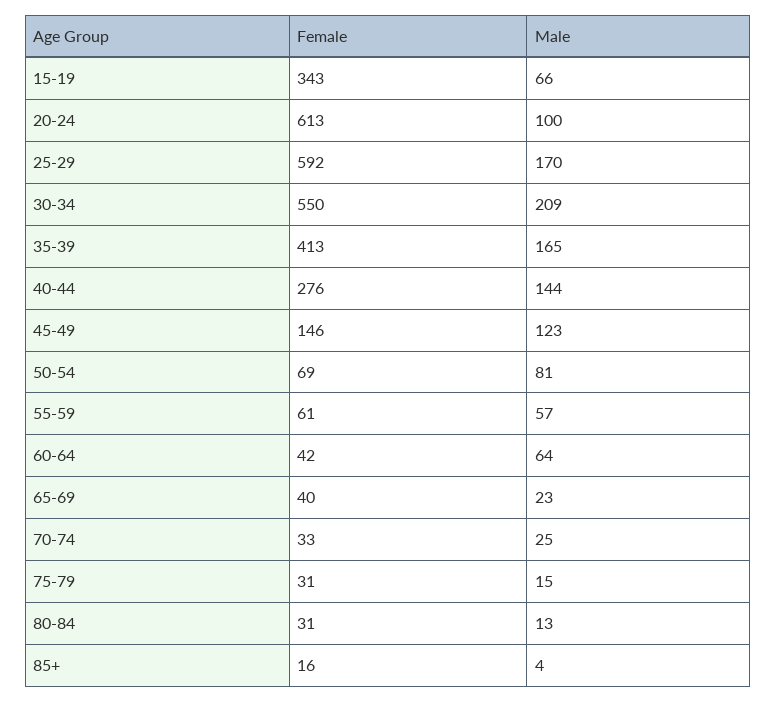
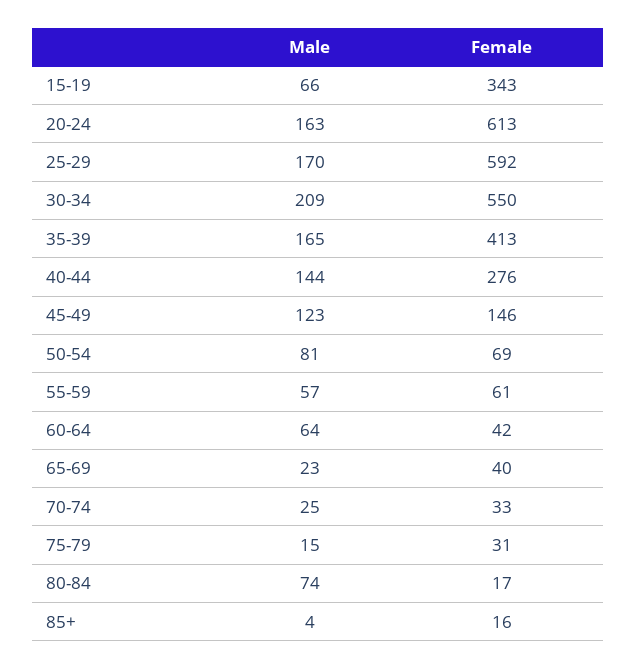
  {
    "Female": {
      "15-19": 343,
      "20-24": 613,
      "25-29": 592,
      "30-34": 550,
      "35-39": 413,
      "40-44": 276,
      "45-49": 146,
      "50-54": 69,
      "55-59": 61,
      "60-64": 42,
      "65-69": 40,
      "70-74": 33,
      "75-79": 31,
-     "80-84": 31,
+     "80-84": 17,
      "85+": 16
    },
    "Male": {
      "15-19": 66,
-     "20-24": 100,
+     "20-24": 163,
      "25-29": 170,
      "30-34": 209,
      "35-39": 165,
      "40-44": 144,
      "45-49": 123,
      "50-54": 81,
      "55-59": 57,
      "60-64": 64,
      "65-69": 23,
      "70-74": 25,
      "75-79": 15,
-     "80-84": 13,
+     "80-84": 74,
      "85+": 4
    }
  }

